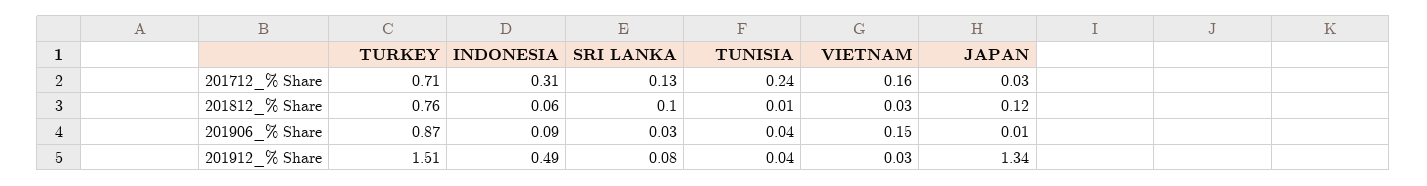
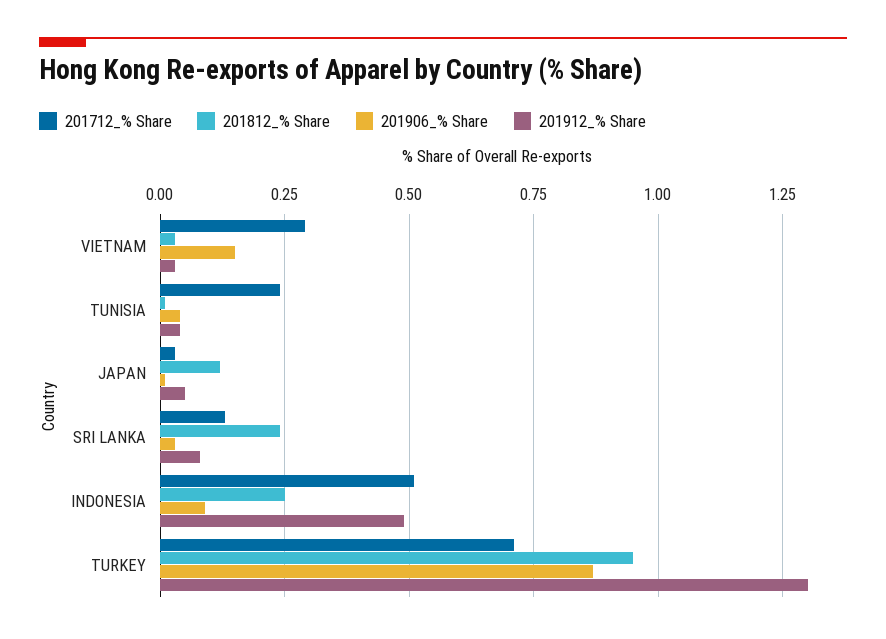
  {
    "201712_% Share": {
      "TURKEY": 0.71,
-     "INDONESIA": 0.31,
+     "INDONESIA": 0.5,
      "SRI LANKA": 0.13,
      "TUNISIA": 0.24,
-     "VIETNAM": 0.16,
+     "VIETNAM": 0.3,
      "JAPAN": 0.03
    },
    "201812_% Share": {
-     "TURKEY": 0.76,
+     "TURKEY": 0.95,
-     "INDONESIA": 0.06,
+     "INDONESIA": 0.25,
-     "SRI LANKA": 0.1,
+     "SRI LANKA": 0.25,
      "TUNISIA": 0.01,
      "VIETNAM": 0.03,
      "JAPAN": 0.12
    },
    "201906_% Share": {
      "TURKEY": 0.87,
      "INDONESIA": 0.09,
      "SRI LANKA": 0.03,
      "TUNISIA": 0.04,
      "VIETNAM": 0.15,
      "JAPAN": 0.01
    },
    "201912_% Share": {
-     "TURKEY": 1.51,
+     "TURKEY": 1.3,
      "INDONESIA": 0.49,
      "SRI LANKA": 0.08,
      "TUNISIA": 0.04,
      "VIETNAM": 0.03,
-     "JAPAN": 1.34
+     "JAPAN": 0.05
    }
  }

